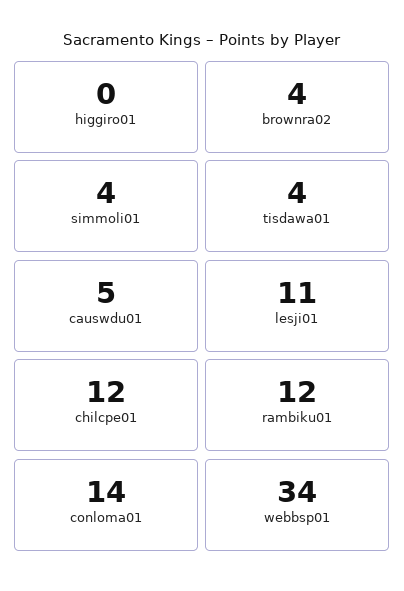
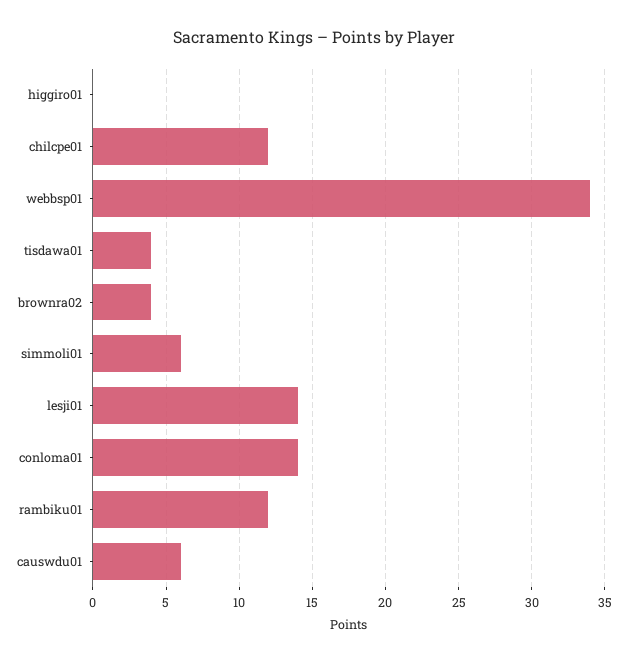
  {
    "higgiro01": 0,
    "brownra02": 4,
-   "simmoli01": 4,
+   "simmoli01": 6,
    "tisdawa01": 4,
-   "causwdu01": 5,
+   "causwdu01": 6,
-   "lesji01": 11,
+   "lesji01": 14,
    "chilcpe01": 12,
    "rambiku01": 12,
    "conloma01": 14,
    "webbsp01": 34
  }

